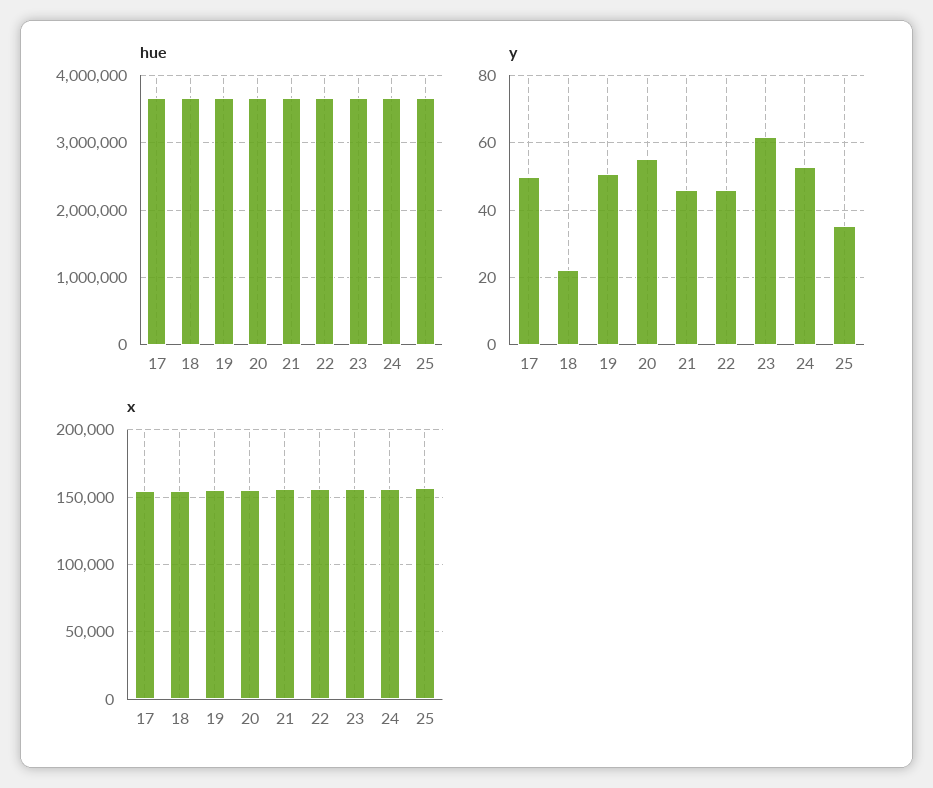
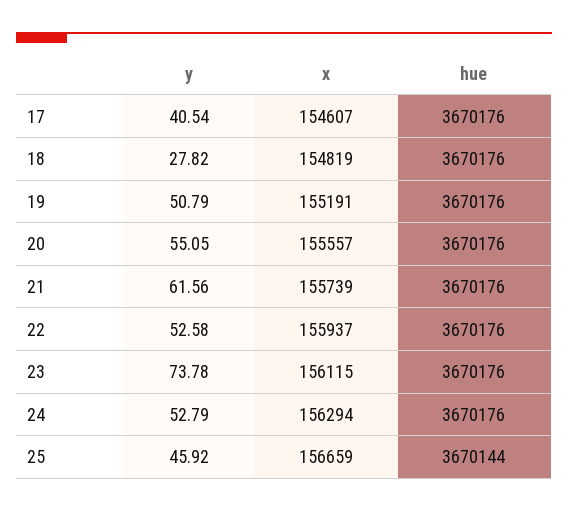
  {
    "hue": {
      "17": 3670176,
      "18": 3670176,
      "19": 3670176,
      "20": 3670176,
      "21": 3670176,
      "22": 3670176,
      "23": 3670176,
      "24": 3670176,
      "25": 3670144
    },
    "y": {
-     "17": 50,
+     "17": 40.54,
-     "18": 22,
+     "18": 27.82,
      "19": 50.79,
      "20": 55.05,
-     "21": 46,
+     "21": 61.56,
-     "22": 46,
+     "22": 52.58,
-     "23": 62,
+     "23": 73.78,
      "24": 52.79,
-     "25": 36
+     "25": 45.92
    },
    "x": {
      "17": 154607,
      "18": 154819,
      "19": 155191,
      "20": 155557,
      "21": 155739,
      "22": 155937,
      "23": 156115,
      "24": 156294,
      "25": 156659
    }
  }

